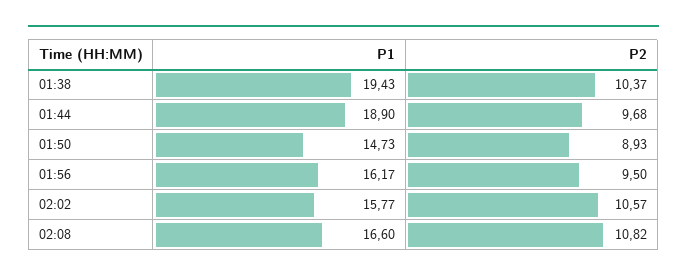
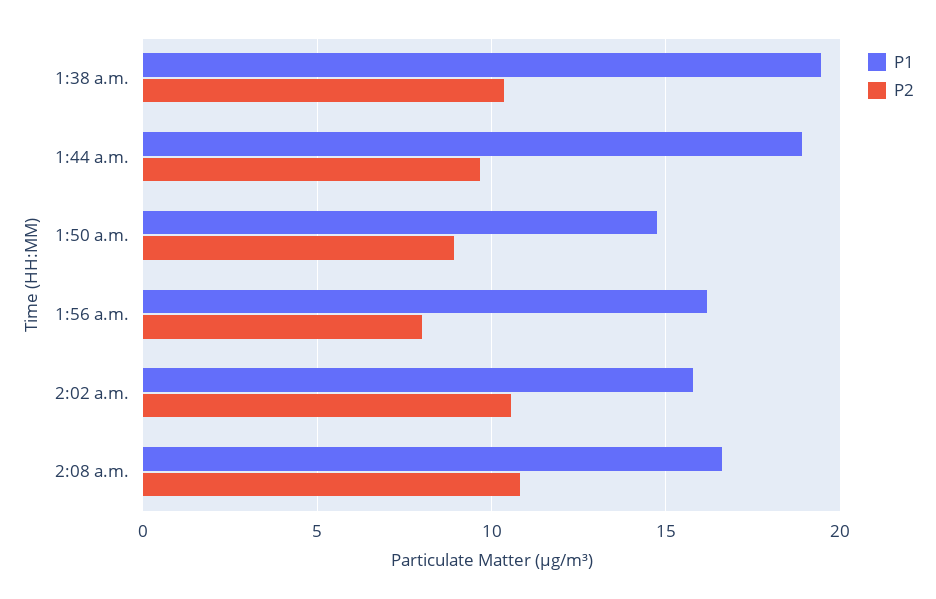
  {
    "P1": {
      "01:38": 19.43,
      "01:44": 18.9,
      "01:50": 14.73,
      "01:56": 16.17,
      "02:02": 15.77,
      "02:08": 16.6
    },
    "P2": {
      "01:38": 10.37,
      "01:44": 9.68,
      "01:50": 8.93,
-     "01:56": 9.5,
+     "01:56": 8,
      "02:02": 10.57,
      "02:08": 10.82
    }
  }

